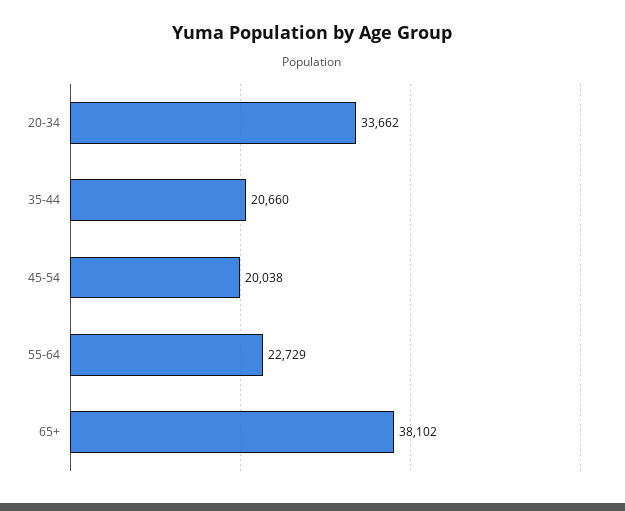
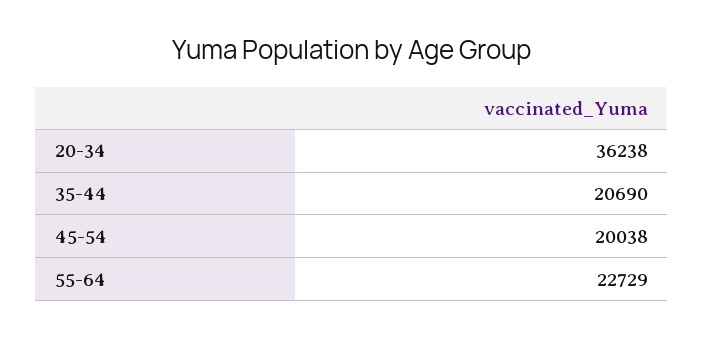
  {
-   "20-34": 33662,
+   "20-34": 36238,
-   "35-44": 20660,
+   "35-44": 20690,
    "45-54": 20038,
-   "55-64": 22729,
+   "55-64": 22729
-   "65+": 38102
  }

